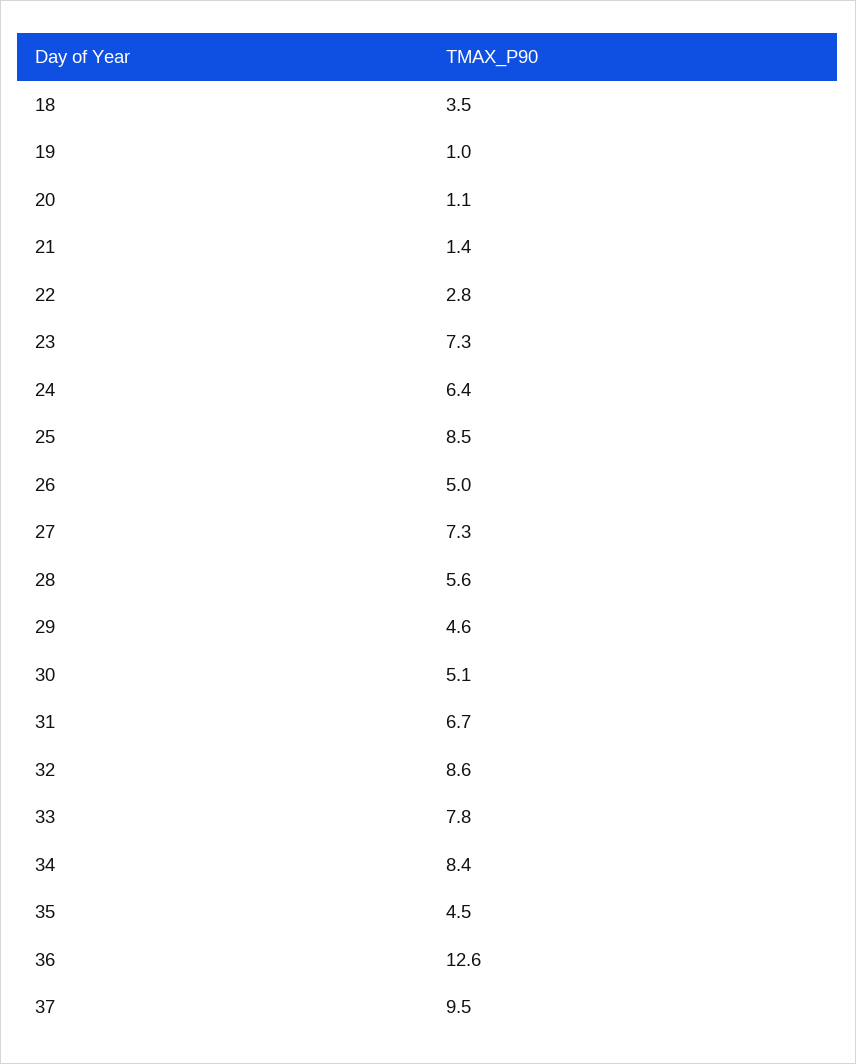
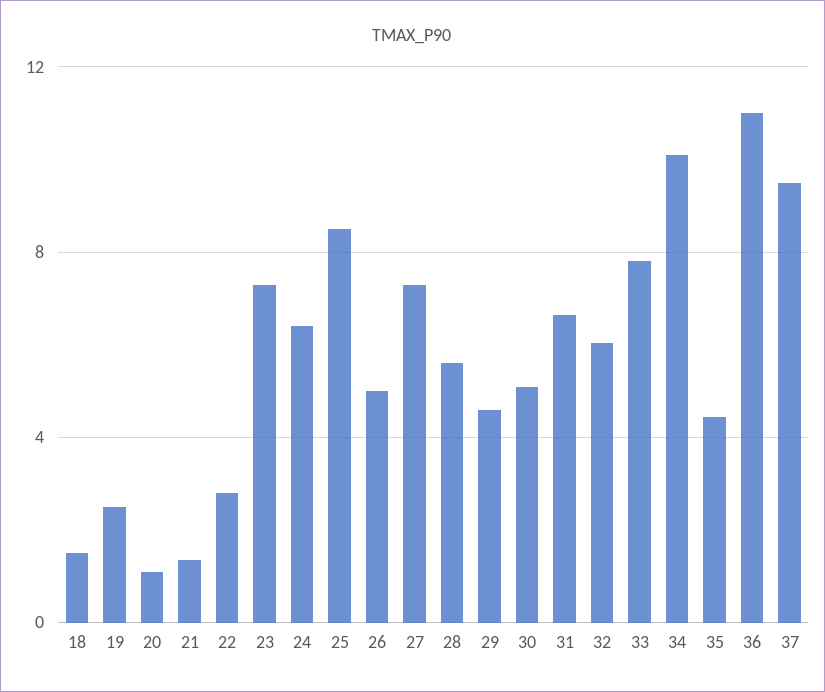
  {
-   "18": 3.5,
+   "18": 1.5,
-   "19": 1,
+   "19": 2.5,
    "20": 1.1,
    "21": 1.4,
    "22": 2.8,
    "23": 7.3,
    "24": 6.4,
    "25": 8.5,
    "26": 5,
    "27": 7.3,
    "28": 5.6,
    "29": 4.6,
    "30": 5.1,
    "31": 6.7,
-   "32": 8.6,
+   "32": 6,
    "33": 7.8,
-   "34": 8.4,
+   "34": 10,
    "35": 4.5,
-   "36": 12.6,
+   "36": 11,
    "37": 9.5
  }

